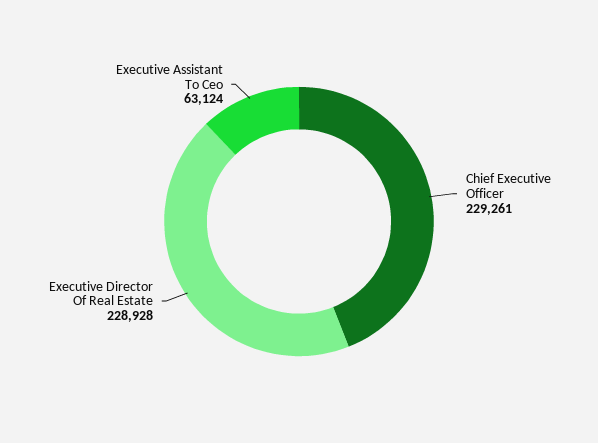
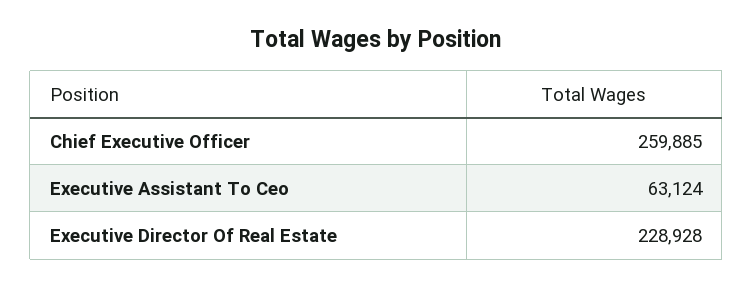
  {
-   "Chief Executive Officer": 229261,
+   "Chief Executive Officer": 259885,
    "Executive Director Of Real Estate": 228928,
    "Executive Assistant To Ceo": 63124
  }

